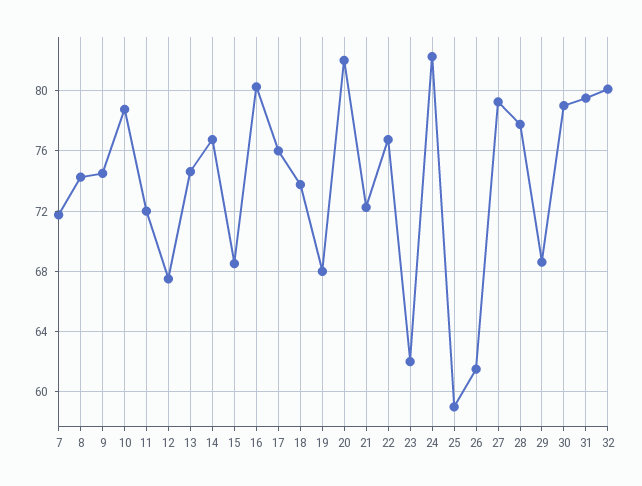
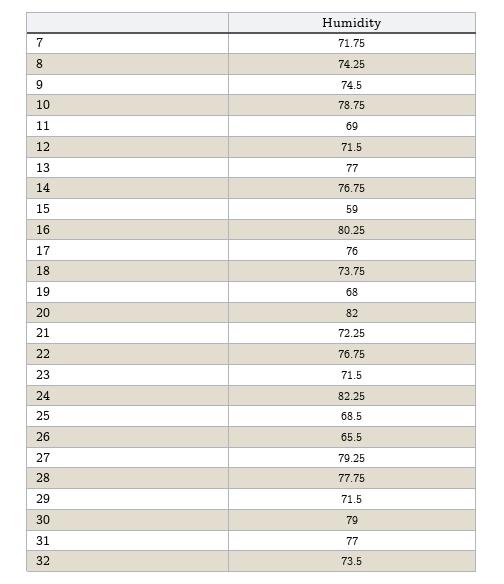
  {
    "7": 71.75,
    "8": 74.25,
    "9": 74.5,
    "10": 78.75,
-   "11": 72,
+   "11": 69,
-   "12": 67.5,
+   "12": 71.5,
-   "13": 74.5,
+   "13": 77,
    "14": 76.75,
-   "15": 68.5,
+   "15": 59,
    "16": 80.25,
    "17": 76,
    "18": 73.75,
    "19": 68,
    "20": 82,
    "21": 72.25,
    "22": 76.75,
-   "23": 62,
+   "23": 71.5,
    "24": 82.25,
-   "25": 59,
+   "25": 68.5,
-   "26": 61.5,
+   "26": 65.5,
    "27": 79.25,
    "28": 77.75,
-   "29": 68.5,
+   "29": 71.5,
    "30": 79,
-   "31": 79.5,
+   "31": 77,
-   "32": 80
+   "32": 73.5
  }

